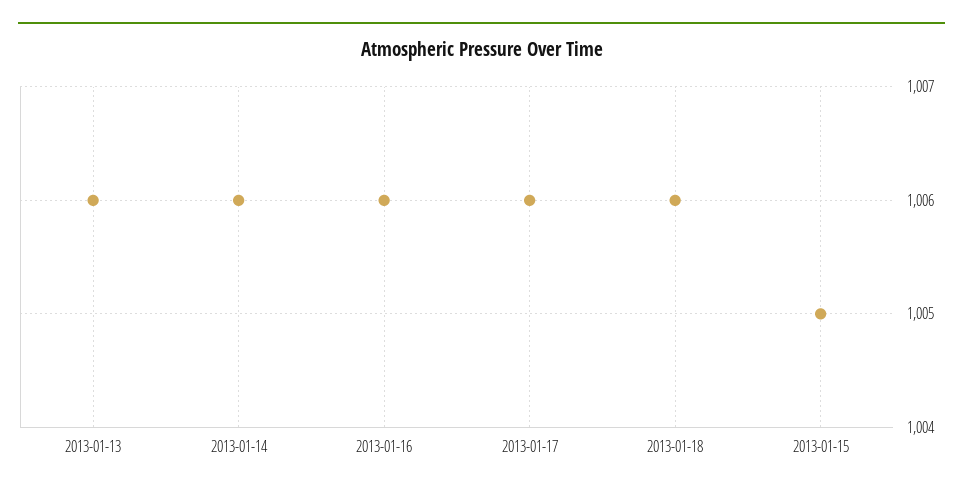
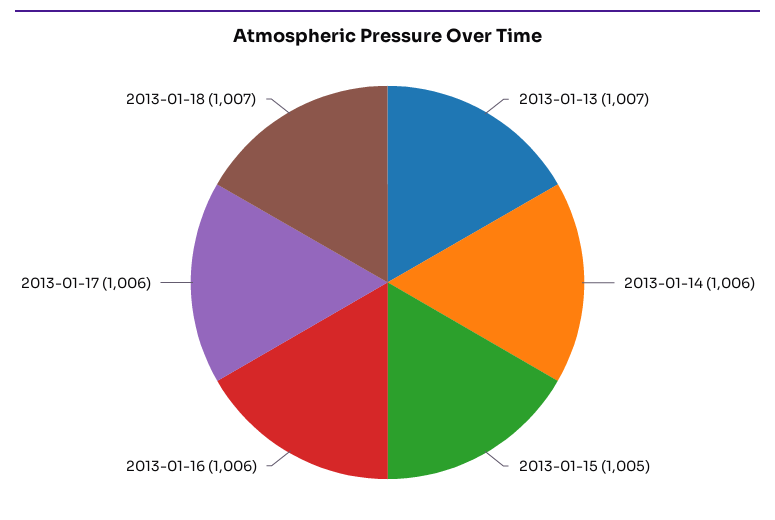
  {
-   "2013-01-13": 1006,
+   "2013-01-13": 1007,
    "2013-01-14": 1006,
    "2013-01-16": 1006,
    "2013-01-17": 1006,
-   "2013-01-18": 1006,
+   "2013-01-18": 1007,
    "2013-01-15": 1005
  }

